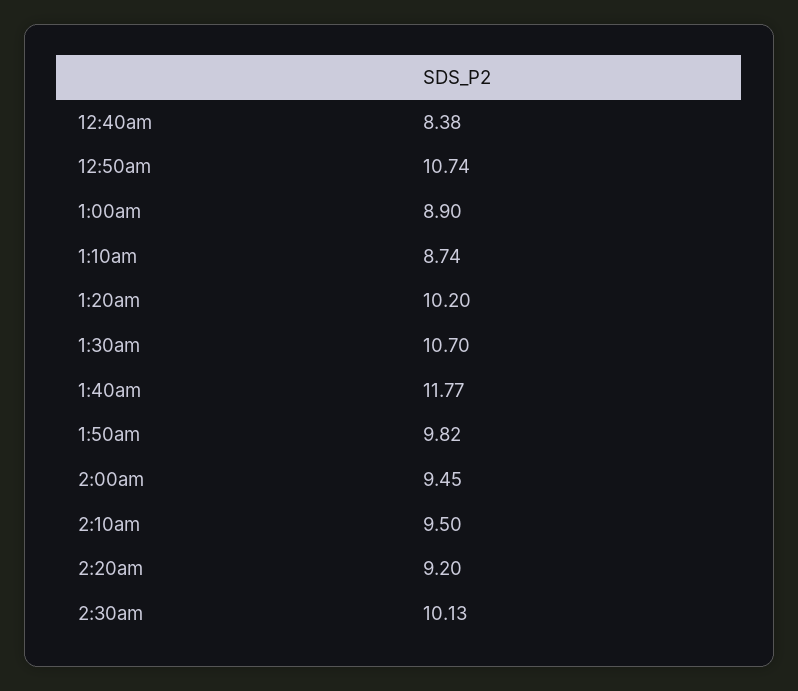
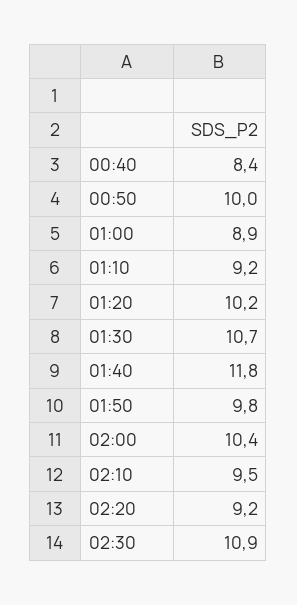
  {
    "12:40am": 8.38,
-   "12:50am": 10.74,
+   "12:50am": 10,
    "1:00am": 8.9,
-   "1:10am": 8.74,
+   "1:10am": 9.2,
    "1:20am": 10.2,
    "1:30am": 10.7,
    "1:40am": 11.77,
    "1:50am": 9.82,
-   "2:00am": 9.45,
+   "2:00am": 10.4,
    "2:10am": 9.5,
    "2:20am": 9.2,
-   "2:30am": 10.13
+   "2:30am": 10.9
  }

